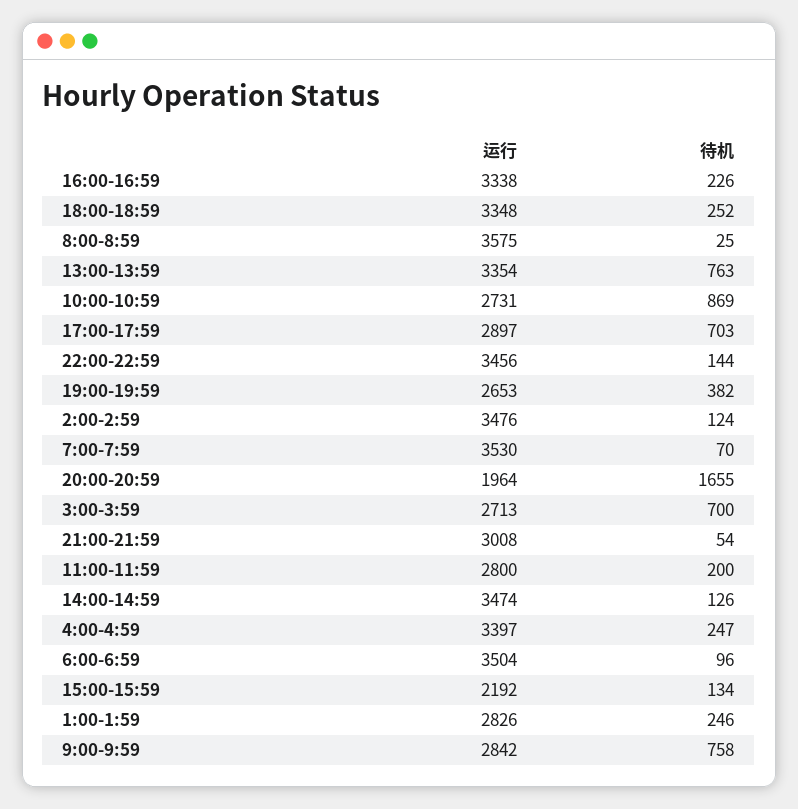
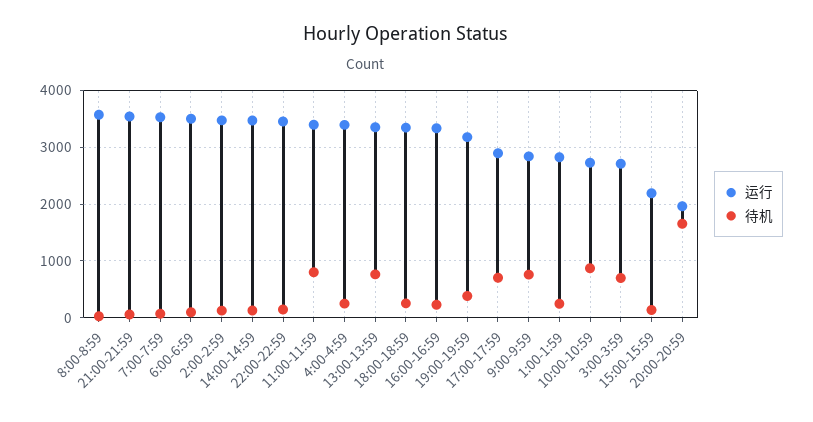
  {
    "运行": {
      "16:00-16:59": 3338,
      "18:00-18:59": 3348,
      "8:00-8:59": 3575,
      "13:00-13:59": 3354,
      "10:00-10:59": 2731,
      "17:00-17:59": 2897,
      "22:00-22:59": 3456,
-     "19:00-19:59": 2653,
+     "19:00-19:59": 3200,
      "2:00-2:59": 3476,
      "7:00-7:59": 3530,
      "20:00-20:59": 1964,
      "3:00-3:59": 2713,
-     "21:00-21:59": 3008,
+     "21:00-21:59": 3600,
-     "11:00-11:59": 2800,
+     "11:00-11:59": 3400,
      "14:00-14:59": 3474,
      "4:00-4:59": 3397,
      "6:00-6:59": 3504,
      "15:00-15:59": 2192,
      "1:00-1:59": 2826,
      "9:00-9:59": 2842
    },
    "待机": {
      "16:00-16:59": 226,
      "18:00-18:59": 252,
      "8:00-8:59": 25,
      "13:00-13:59": 763,
      "10:00-10:59": 869,
      "17:00-17:59": 703,
      "22:00-22:59": 144,
      "19:00-19:59": 382,
      "2:00-2:59": 124,
      "7:00-7:59": 70,
      "20:00-20:59": 1655,
      "3:00-3:59": 700,
      "21:00-21:59": 54,
-     "11:00-11:59": 200,
+     "11:00-11:59": 800,
      "14:00-14:59": 126,
      "4:00-4:59": 247,
      "6:00-6:59": 96,
      "15:00-15:59": 134,
      "1:00-1:59": 246,
      "9:00-9:59": 758
    }
  }

